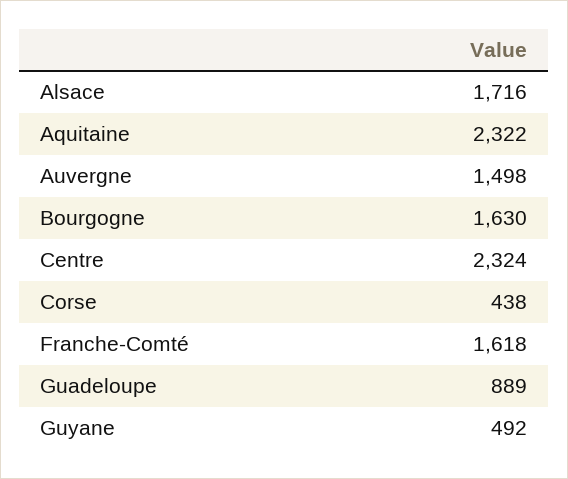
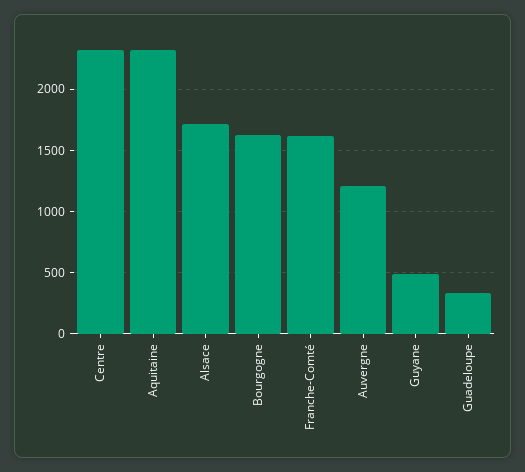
  {
    "Alsace": 1716,
    "Aquitaine": 2322,
-   "Auvergne": 1498,
+   "Auvergne": 1200,
    "Bourgogne": 1630,
    "Centre": 2324,
-   "Corse": 438,
    "Franche-Comté": 1618,
-   "Guadeloupe": 889,
+   "Guadeloupe": 350,
    "Guyane": 492
  }

